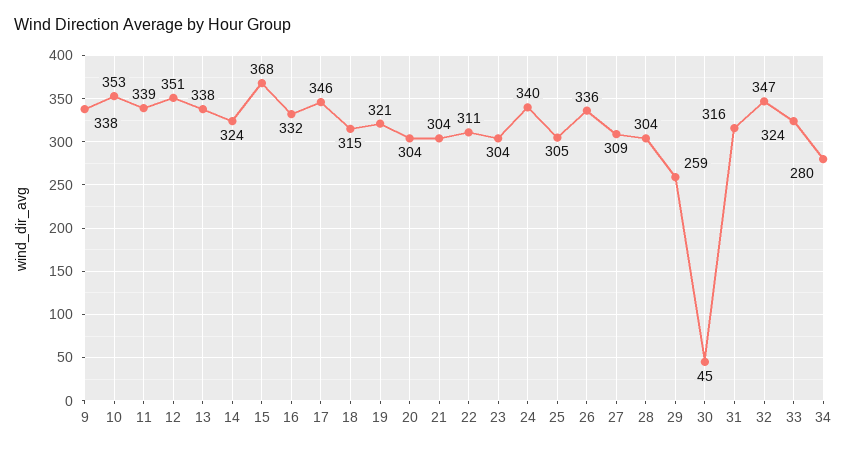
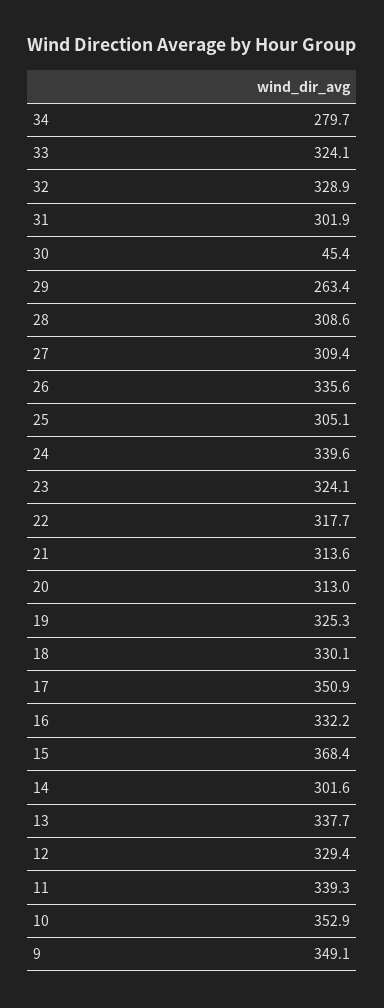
  {
-   "9": 338,
+   "9": 349.1,
    "10": 352.9,
    "11": 339.3,
-   "12": 351,
+   "12": 329.4,
    "13": 337.7,
-   "14": 324,
+   "14": 301.6,
    "15": 368.4,
    "16": 332.2,
-   "17": 346,
+   "17": 350.9,
-   "18": 315,
+   "18": 330.1,
-   "19": 321,
+   "19": 325.3,
-   "20": 304,
+   "20": 313,
-   "21": 304,
+   "21": 313.6,
-   "22": 311,
+   "22": 317.7,
-   "23": 304,
+   "23": 324.1,
    "24": 339.6,
    "25": 305.1,
    "26": 335.6,
    "27": 309.4,
-   "28": 304,
+   "28": 308.6,
-   "29": 259,
+   "29": 263.4,
    "30": 45.4,
-   "31": 316,
+   "31": 301.9,
-   "32": 347,
+   "32": 328.9,
    "33": 324.1,
    "34": 279.7
  }

